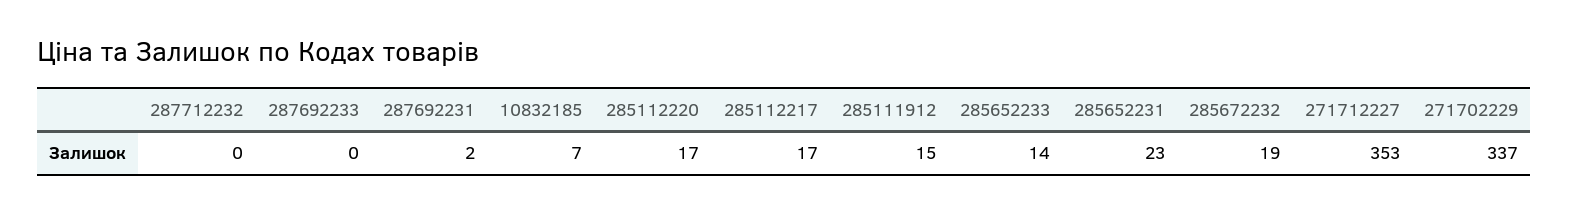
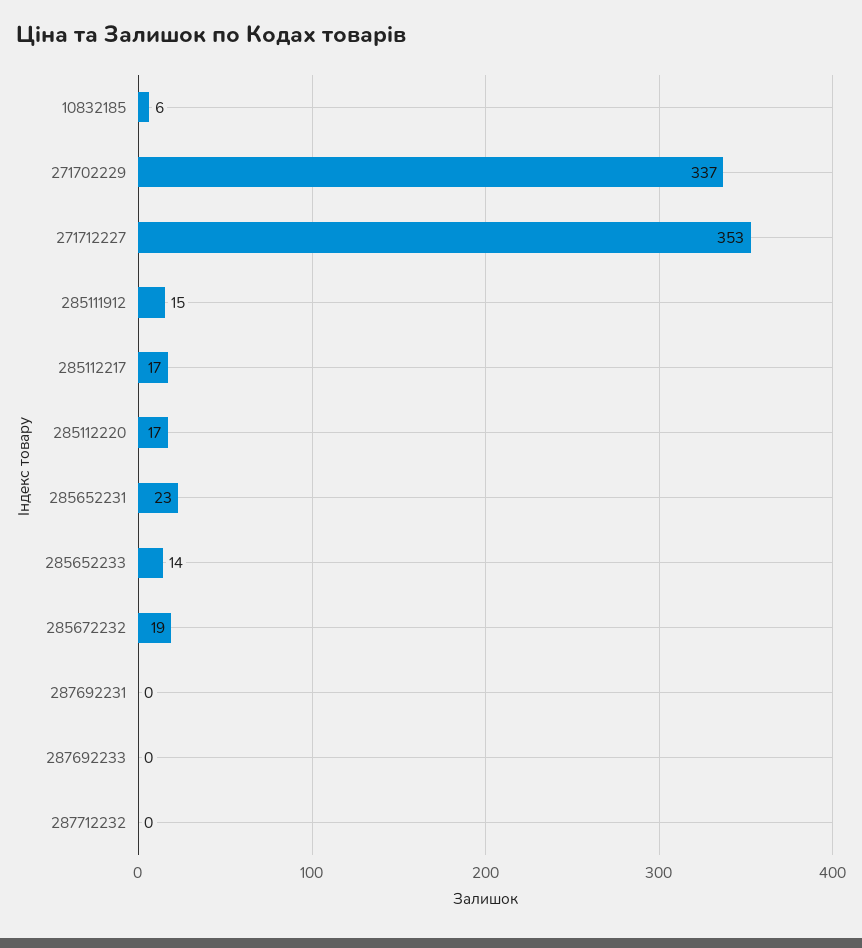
  {
    "287712232": 0,
    "287692233": 0,
-   "287692231": 2,
+   "287692231": 0,
-   "10832185": 7,
+   "10832185": 6,
    "285112220": 17,
    "285112217": 17,
    "285111912": 15,
    "285652233": 14,
    "285652231": 23,
    "285672232": 19,
    "271712227": 353,
    "271702229": 337
  }

